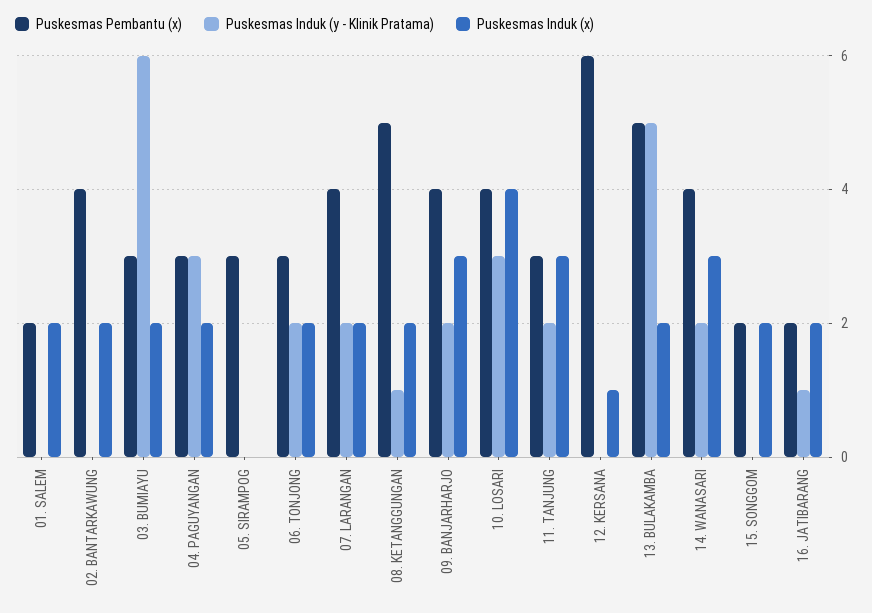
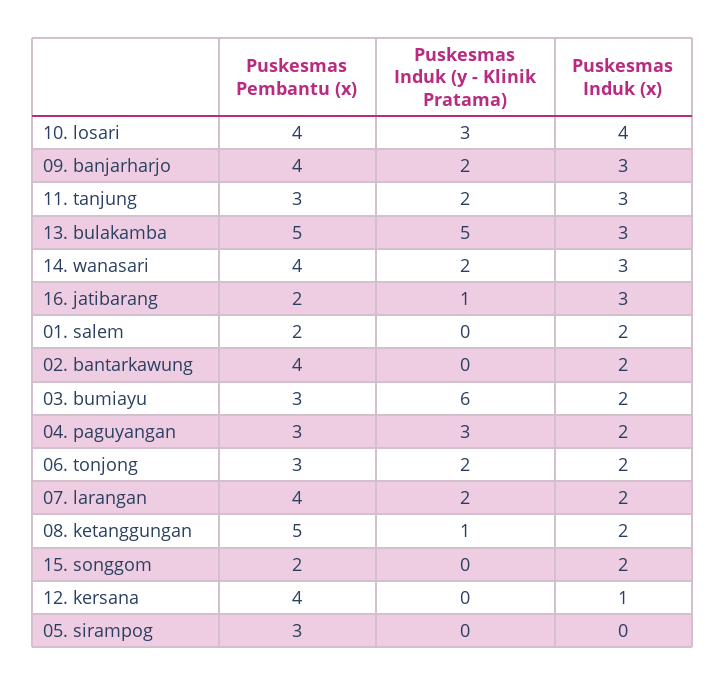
  {
    "Puskesmas Pembantu (x)": {
      "01. SALEM": 2,
      "02. BANTARKAWUNG": 4,
      "03. BUMIAYU": 3,
      "04. PAGUYANGAN": 3,
      "05. SIRAMPOG": 3,
      "06. TONJONG": 3,
      "07. LARANGAN": 4,
      "08. KETANGGUNGAN": 5,
      "09. BANJARHARJO": 4,
      "10. LOSARI": 4,
      "11. TANJUNG": 3,
-     "12. KERSANA": 6,
+     "12. KERSANA": 4,
      "13. BULAKAMBA": 5,
      "14. WANASARI": 4,
      "15. SONGGOM": 2,
      "16. JATIBARANG": 2
    },
    "Puskesmas Induk (y - Klinik Pratama)": {
      "01. SALEM": 0,
      "02. BANTARKAWUNG": 0,
      "03. BUMIAYU": 6,
      "04. PAGUYANGAN": 3,
      "05. SIRAMPOG": 0,
      "06. TONJONG": 2,
      "07. LARANGAN": 2,
      "08. KETANGGUNGAN": 1,
      "09. BANJARHARJO": 2,
      "10. LOSARI": 3,
      "11. TANJUNG": 2,
      "12. KERSANA": 0,
      "13. BULAKAMBA": 5,
      "14. WANASARI": 2,
      "15. SONGGOM": 0,
      "16. JATIBARANG": 1
    },
    "Puskesmas Induk (x)": {
      "01. SALEM": 2,
      "02. BANTARKAWUNG": 2,
      "03. BUMIAYU": 2,
      "04. PAGUYANGAN": 2,
      "05. SIRAMPOG": 0,
      "06. TONJONG": 2,
      "07. LARANGAN": 2,
      "08. KETANGGUNGAN": 2,
      "09. BANJARHARJO": 3,
      "10. LOSARI": 4,
      "11. TANJUNG": 3,
      "12. KERSANA": 1,
-     "13. BULAKAMBA": 2,
+     "13. BULAKAMBA": 3,
      "14. WANASARI": 3,
      "15. SONGGOM": 2,
-     "16. JATIBARANG": 2
+     "16. JATIBARANG": 3
    }
  }

